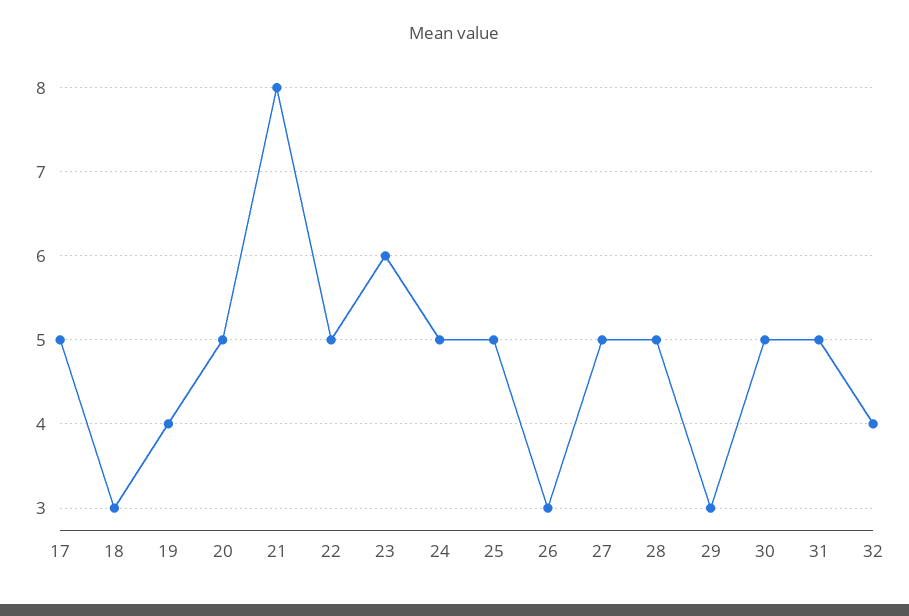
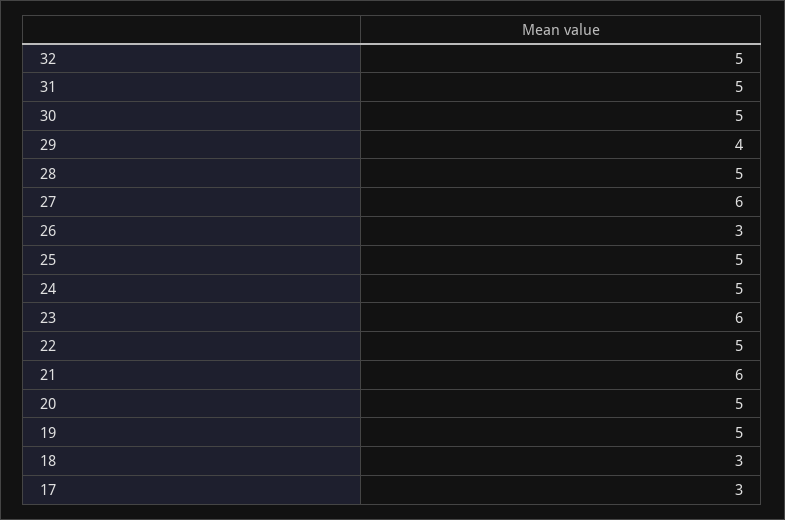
  {
-   "17": 5,
+   "17": 3,
    "18": 3,
-   "19": 4,
+   "19": 5,
    "20": 5,
-   "21": 8,
+   "21": 6,
    "22": 5,
    "23": 6,
    "24": 5,
    "25": 5,
    "26": 3,
-   "27": 5,
+   "27": 6,
    "28": 5,
-   "29": 3,
+   "29": 4,
    "30": 5,
    "31": 5,
-   "32": 4
+   "32": 5
  }

